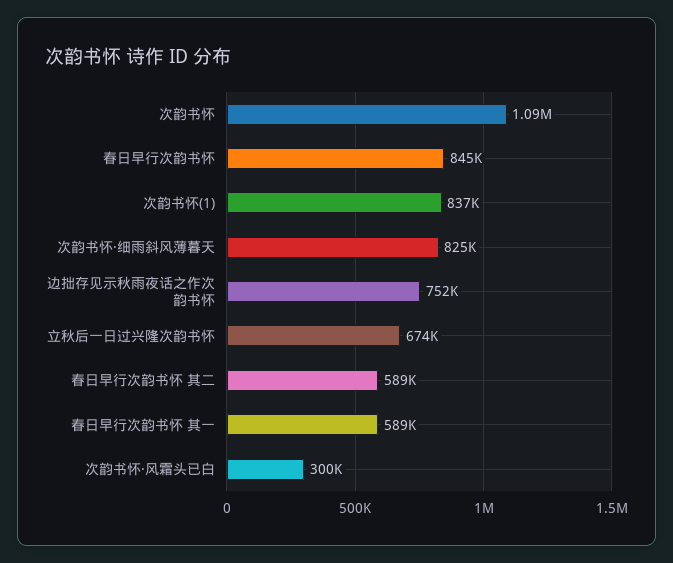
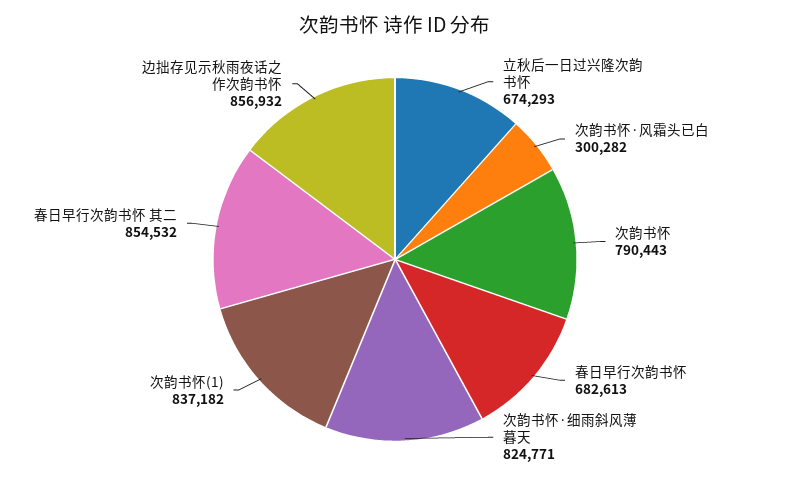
  {
-   "次韵书怀": 1090000,
+   "次韵书怀": 790443,
-   "春日早行次韵书怀": 845000,
+   "春日早行次韵书怀": 682613,
    "次韵书怀(1)": 837182,
    "次韵书怀·细雨斜风薄暮天": 824771,
-   "边拙存见示秋雨夜话之作次韵书怀": 752000,
+   "边拙存见示秋雨夜话之作次韵书怀": 856932,
    "立秋后一日过兴隆次韵书怀": 674293,
-   "春日早行次韵书怀 其二": 589000,
+   "春日早行次韵书怀 其二": 854532,
-   "春日早行次韵书怀 其一": 589000,
    "次韵书怀·风霜头已白": 300282
  }

